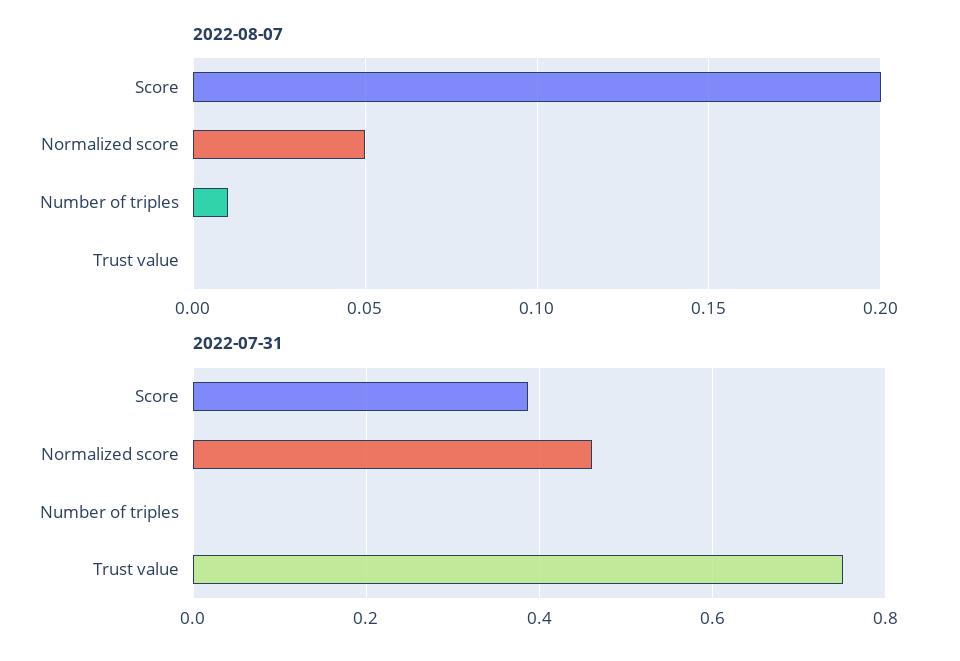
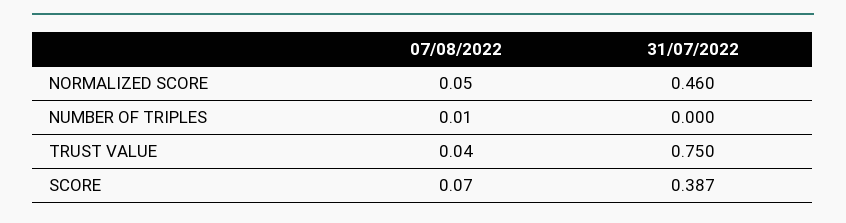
  {
    "2022-08-07": {
-     "Score": 0.2,
+     "Score": 0.07,
      "Normalized score": 0.05,
      "Number of triples": 0.01,
-     "Trust value": 0
+     "Trust value": 0.04
    },
    "2022-07-31": {
      "Score": 0.387,
      "Normalized score": 0.46,
      "Number of triples": 0,
      "Trust value": 0.75
    }
  }

